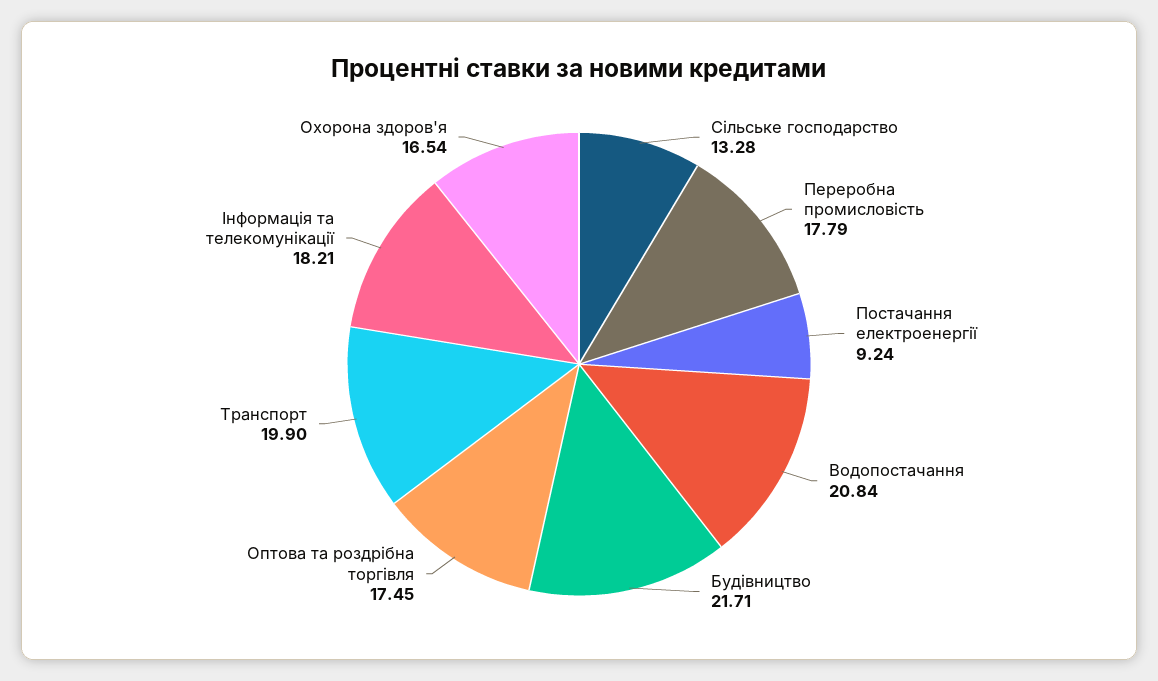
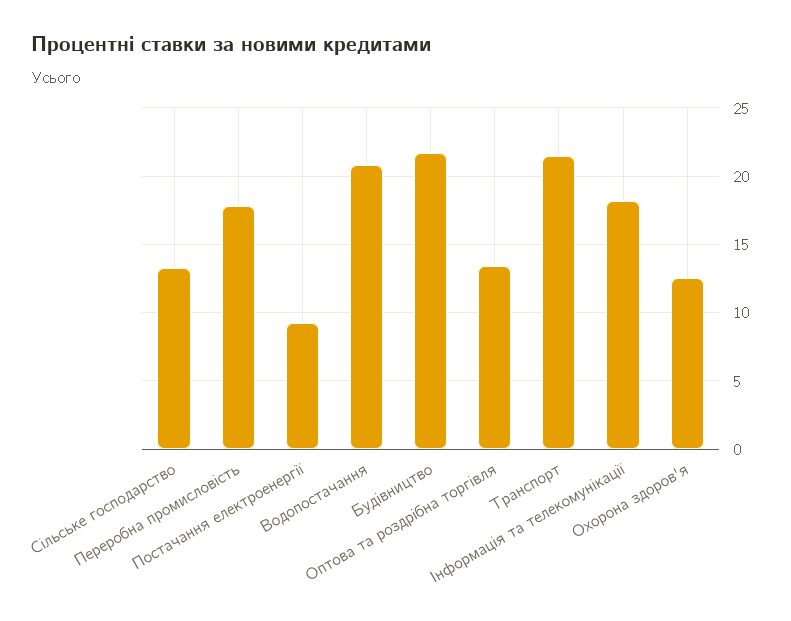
  {
    "Сільське господарство": 13.28,
    "Переробна промисловість": 17.79,
    "Постачання електроенергії": 9.24,
    "Водопостачання": 20.84,
    "Будівництво": 21.71,
-   "Оптова та роздрібна торгівля": 17.45,
+   "Оптова та роздрібна торгівля": 13.5,
-   "Транспорт": 19.9,
+   "Транспорт": 21.5,
    "Інформація та телекомунікації": 18.21,
-   "Охорона здоров'я": 16.54
+   "Охорона здоров'я": 12.5
  }

